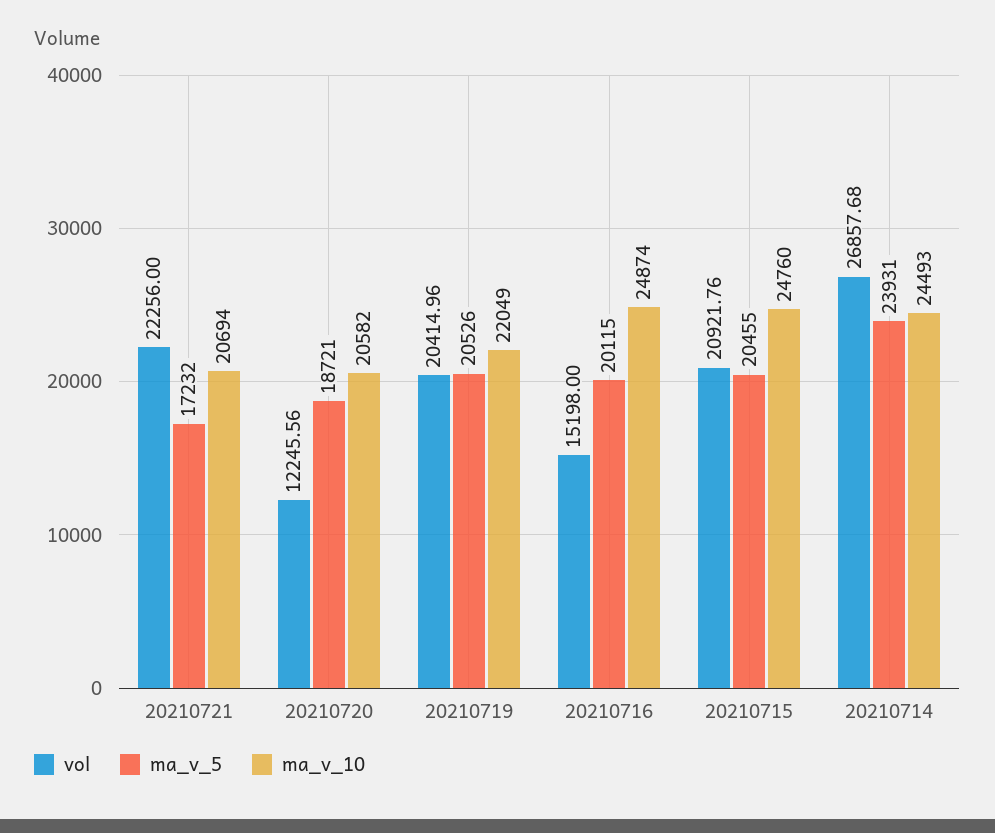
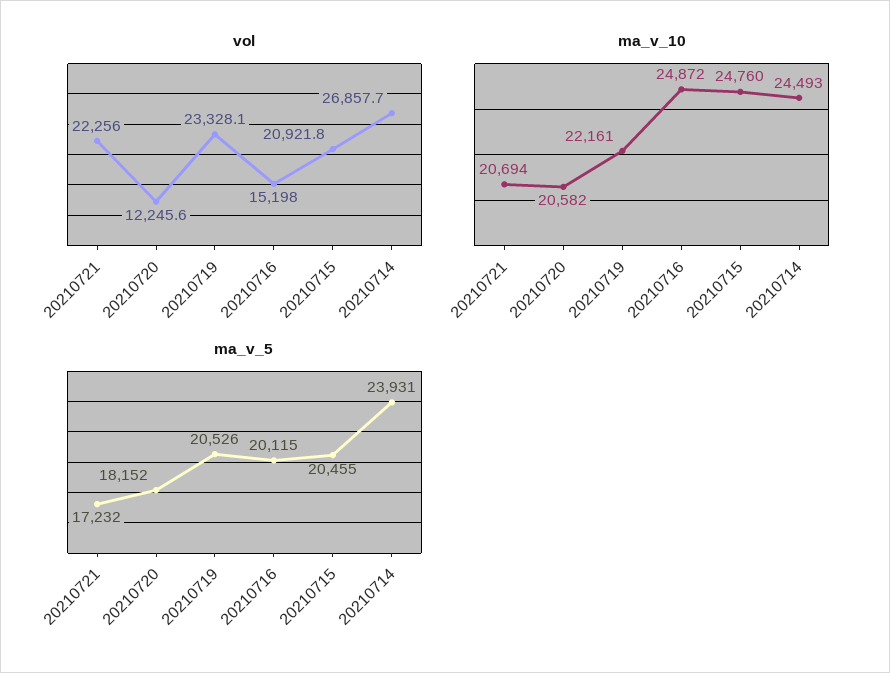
  {
    "vol": {
      "20210721": 22256,
      "20210720": 12245.56,
-     "20210719": 20414.96,
+     "20210719": 23328.1,
      "20210716": 15198,
      "20210715": 20921.76,
      "20210714": 26857.68
    },
    "ma_v_5": {
      "20210721": 17232,
-     "20210720": 18721,
+     "20210720": 18152,
      "20210719": 20526,
      "20210716": 20115,
      "20210715": 20455,
      "20210714": 23931
    },
    "ma_v_10": {
      "20210721": 20694,
      "20210720": 20582,
-     "20210719": 22049,
+     "20210719": 22161,
-     "20210716": 24874,
+     "20210716": 24872,
      "20210715": 24760,
      "20210714": 24493
    }
  }

